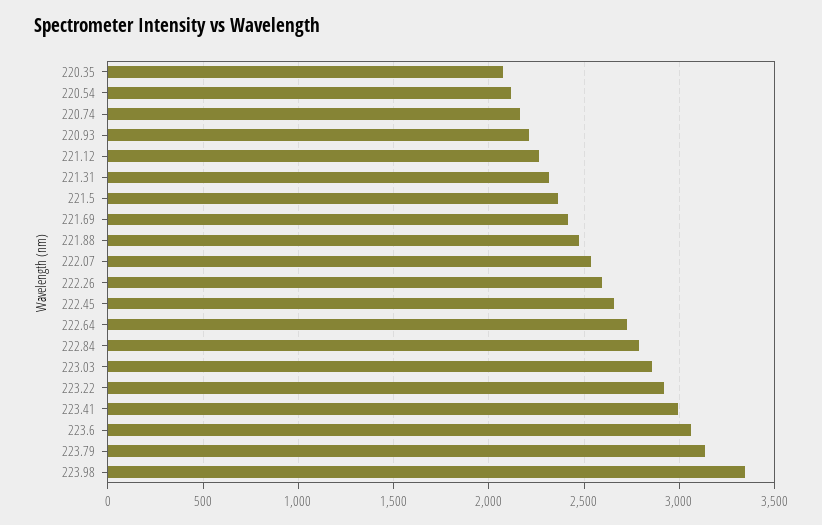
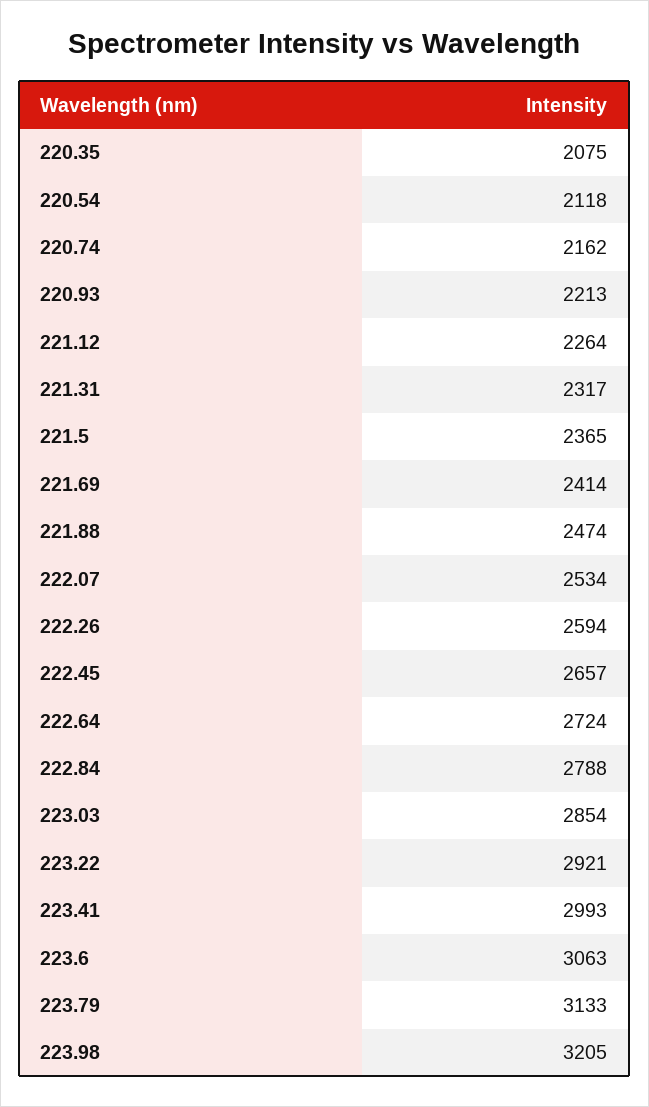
  {
    "220.35": 2075,
    "220.54": 2118,
    "220.74": 2162,
    "220.93": 2213,
    "221.12": 2264,
    "221.31": 2317,
    "221.5": 2365,
    "221.69": 2414,
    "221.88": 2474,
    "222.07": 2534,
    "222.26": 2594,
    "222.45": 2657,
    "222.64": 2724,
    "222.84": 2788,
    "223.03": 2854,
    "223.22": 2921,
    "223.41": 2993,
    "223.6": 3063,
    "223.79": 3133,
-   "223.98": 3350
+   "223.98": 3205
  }

